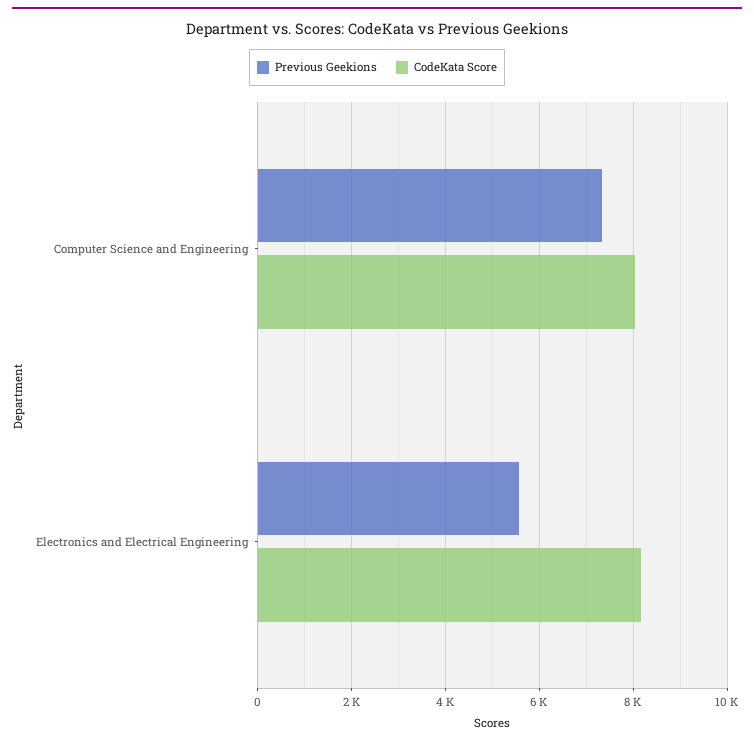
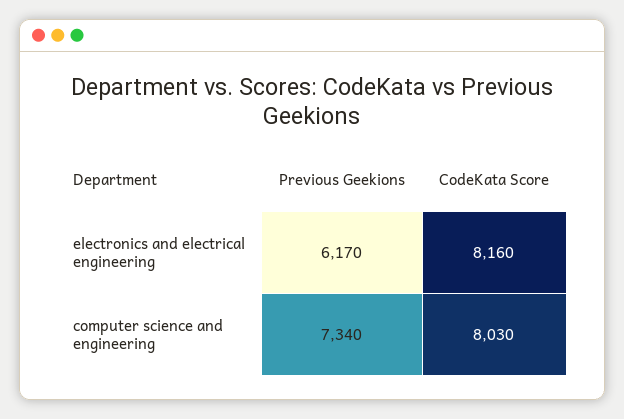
  {
    "Previous Geekions": {
      "Computer Science and Engineering": 7340,
-     "Electronics and Electrical Engineering": 5600
+     "Electronics and Electrical Engineering": 6170
    },
    "CodeKata Score": {
      "Computer Science and Engineering": 8030,
      "Electronics and Electrical Engineering": 8160
    }
  }

